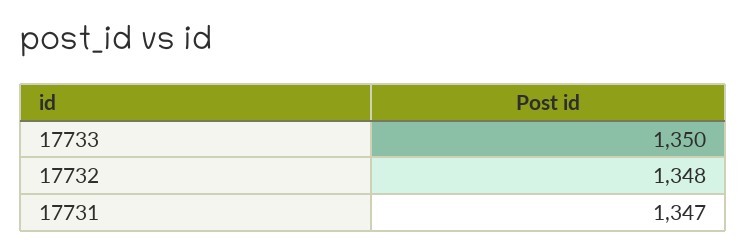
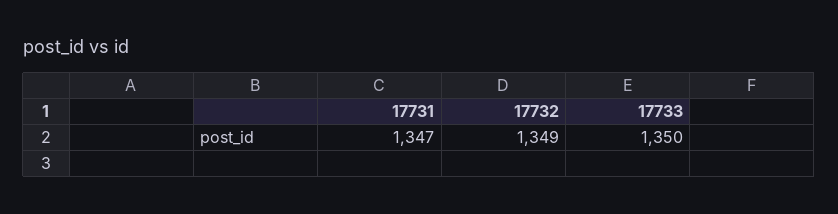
  {
    "17733": 1350,
-   "17732": 1348,
+   "17732": 1349,
    "17731": 1347
  }

